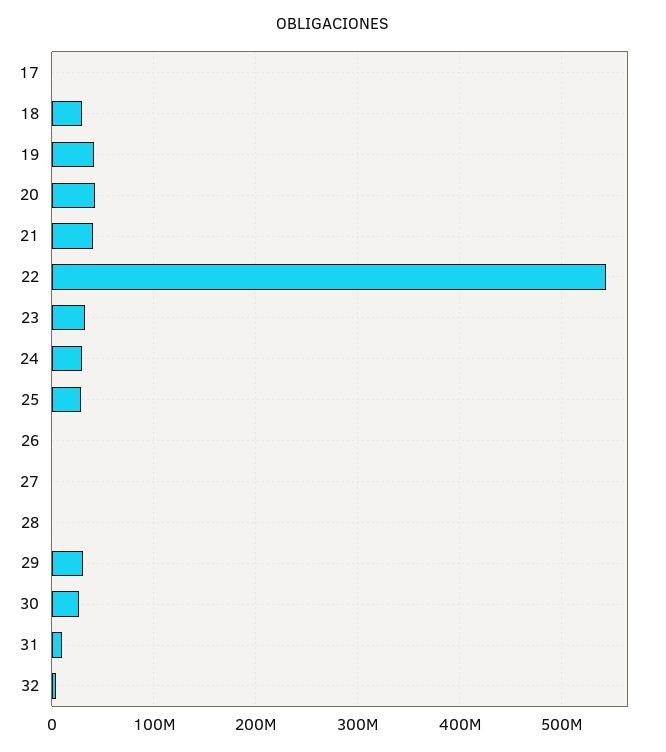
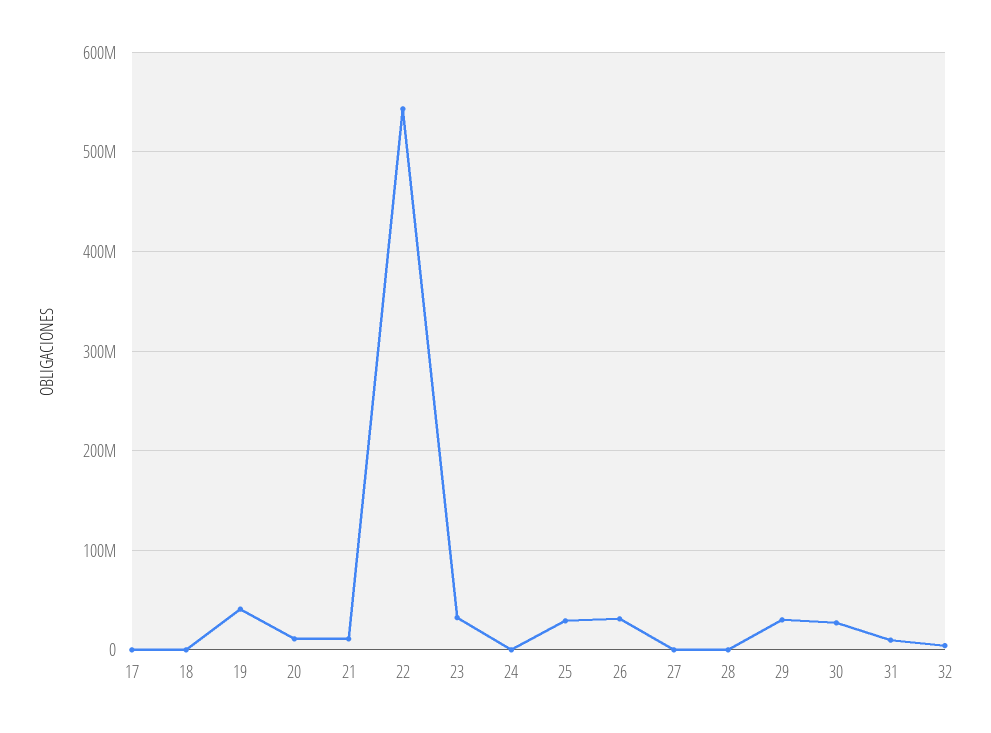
  {
    "17": 0,
-   "18": 30000000,
+   "18": 0,
    "19": 40000000,
-   "20": 40000000,
+   "20": 10000000,
-   "21": 40000000,
+   "21": 10000000,
    "22": 540000000,
    "23": 30000000,
-   "24": 30000000,
+   "24": 0,
    "25": 30000000,
-   "26": 0,
+   "26": 30000000,
    "27": 0,
    "28": 0,
    "29": 30000000,
    "30": 30000000,
    "31": 10000000,
    "32": 0
  }

